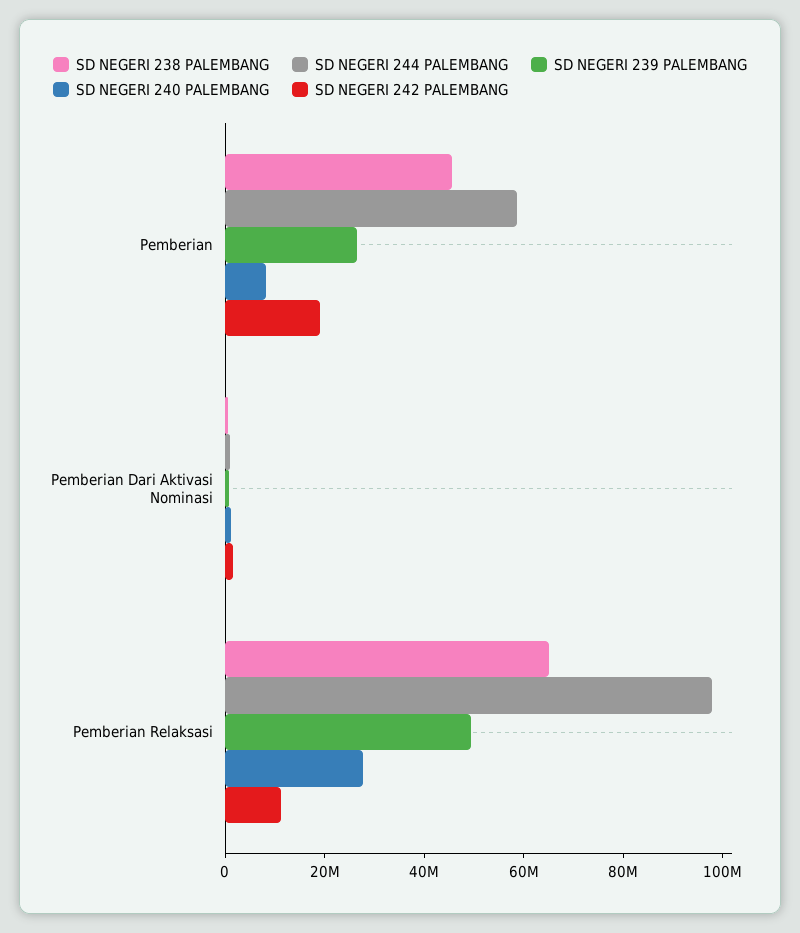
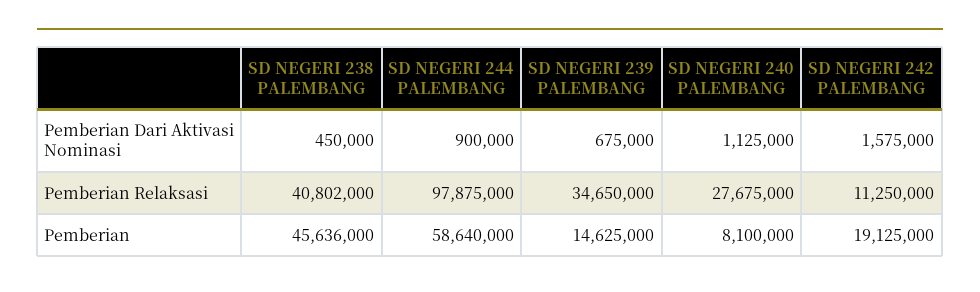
  {
    "SD NEGERI 238 PALEMBANG": {
      "Pemberian": 45636000,
      "Pemberian Dari Aktivasi Nominasi": 450000,
-     "Pemberian Relaksasi": 65000000
+     "Pemberian Relaksasi": 40802000
    },
    "SD NEGERI 244 PALEMBANG": {
      "Pemberian": 58640000,
      "Pemberian Dari Aktivasi Nominasi": 900000,
      "Pemberian Relaksasi": 97875000
    },
    "SD NEGERI 239 PALEMBANG": {
-     "Pemberian": 25000000,
+     "Pemberian": 14625000,
      "Pemberian Dari Aktivasi Nominasi": 675000,
-     "Pemberian Relaksasi": 50000000
+     "Pemberian Relaksasi": 34650000
    },
    "SD NEGERI 240 PALEMBANG": {
      "Pemberian": 8100000,
      "Pemberian Dari Aktivasi Nominasi": 1125000,
      "Pemberian Relaksasi": 27675000
    },
    "SD NEGERI 242 PALEMBANG": {
      "Pemberian": 19125000,
      "Pemberian Dari Aktivasi Nominasi": 1575000,
      "Pemberian Relaksasi": 11250000
    }
  }

